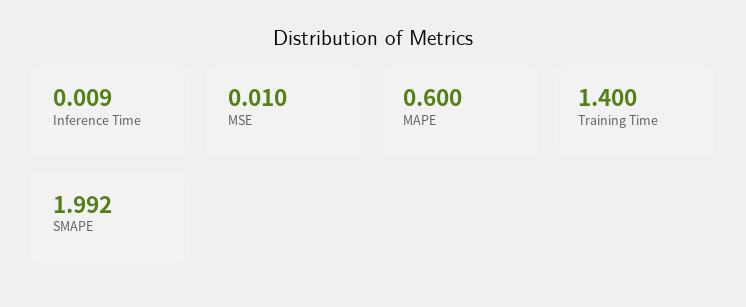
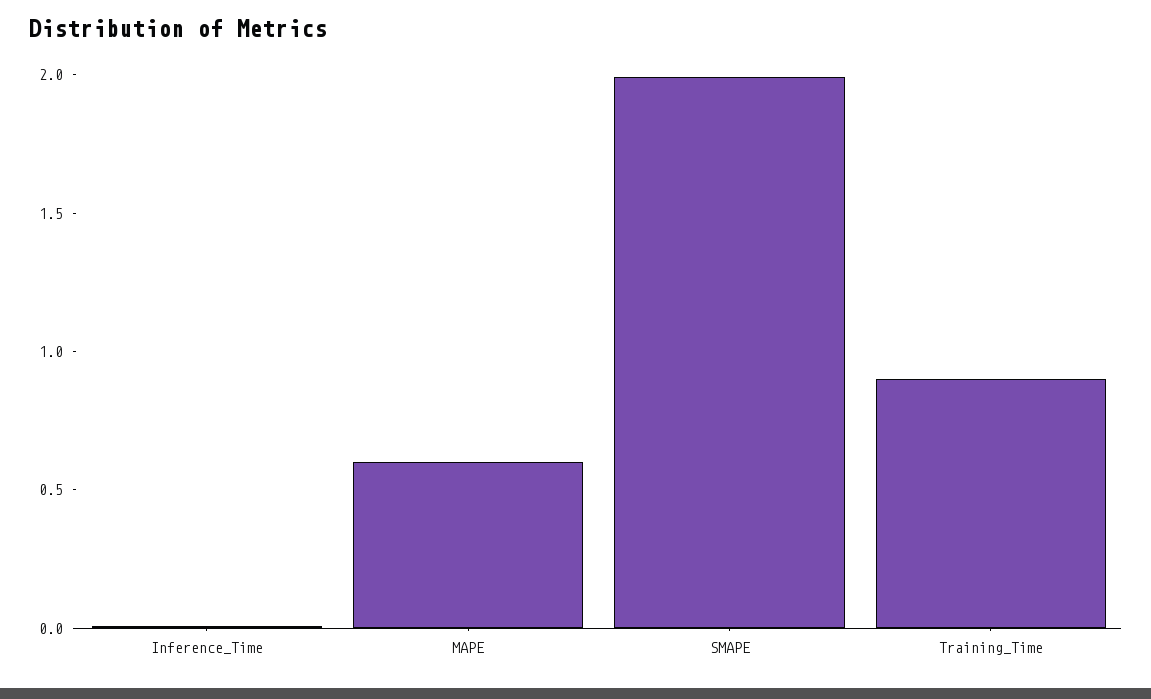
  {
    "Inference Time": 0.009,
-   "MSE": 0.01,
    "MAPE": 0.6,
-   "Training Time": 1.4,
+   "Training Time": 0.9,
    "SMAPE": 1.992
  }

